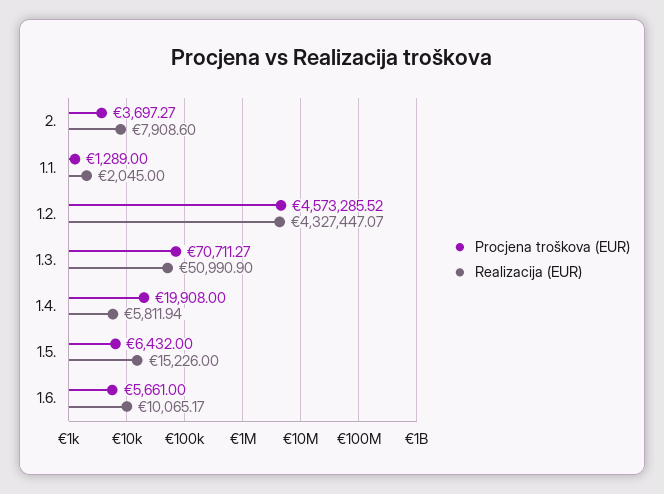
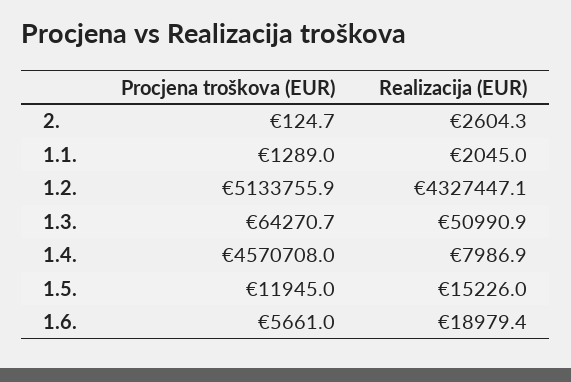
  {
    "Procjena troškova (EUR)": {
-     "2.": 3697.27,
+     "2.": 124.7,
      "1.1.": 1289,
-     "1.2.": 4573285.52,
+     "1.2.": 5133755.9,
-     "1.3.": 70711.27,
+     "1.3.": 64270.7,
-     "1.4.": 19908,
+     "1.4.": 4570708,
-     "1.5.": 6432,
+     "1.5.": 11945,
      "1.6.": 5661
    },
    "Realizacija (EUR)": {
-     "2.": 7908.6,
+     "2.": 2604.3,
      "1.1.": 2045,
      "1.2.": 4327447.07,
      "1.3.": 50990.9,
-     "1.4.": 5811.94,
+     "1.4.": 7986.9,
      "1.5.": 15226,
-     "1.6.": 10065.17
+     "1.6.": 18979.4
    }
  }

